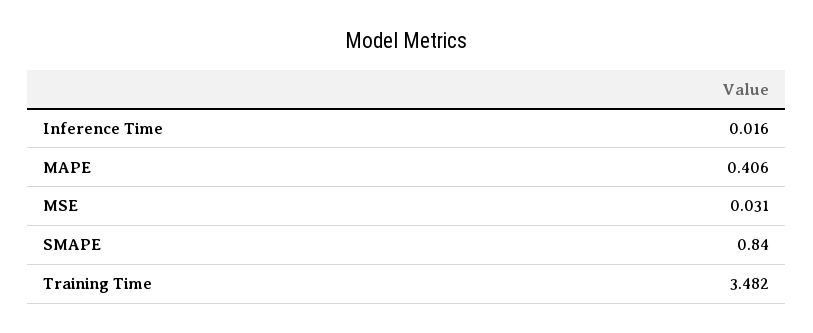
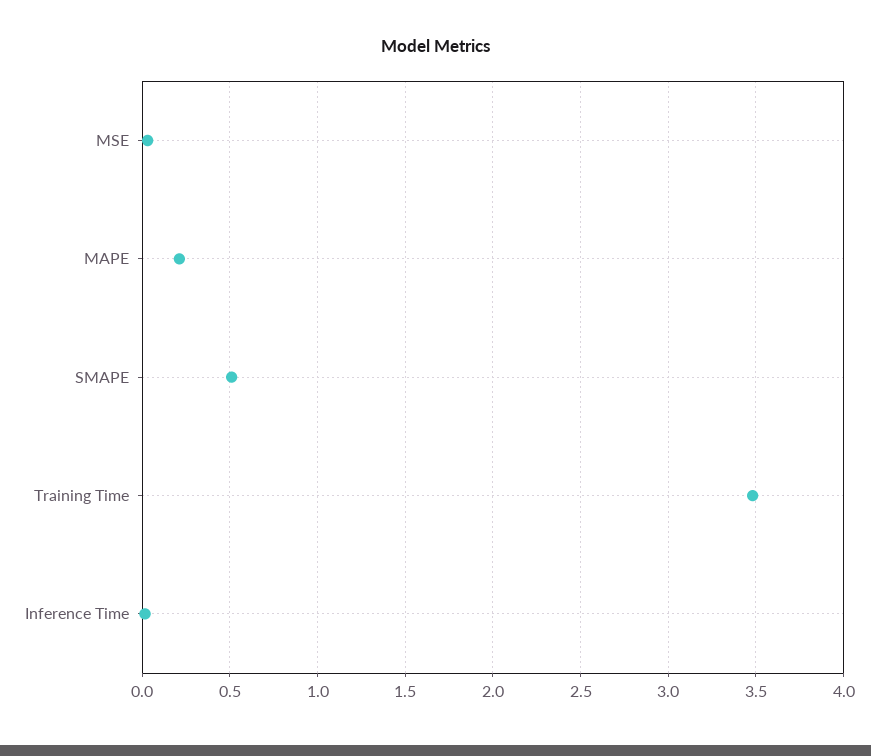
  {
    "Inference Time": 0.016,
-   "MAPE": 0.406,
+   "MAPE": 0.2,
    "MSE": 0.031,
-   "SMAPE": 0.84,
+   "SMAPE": 0.5,
    "Training Time": 3.482
  }

